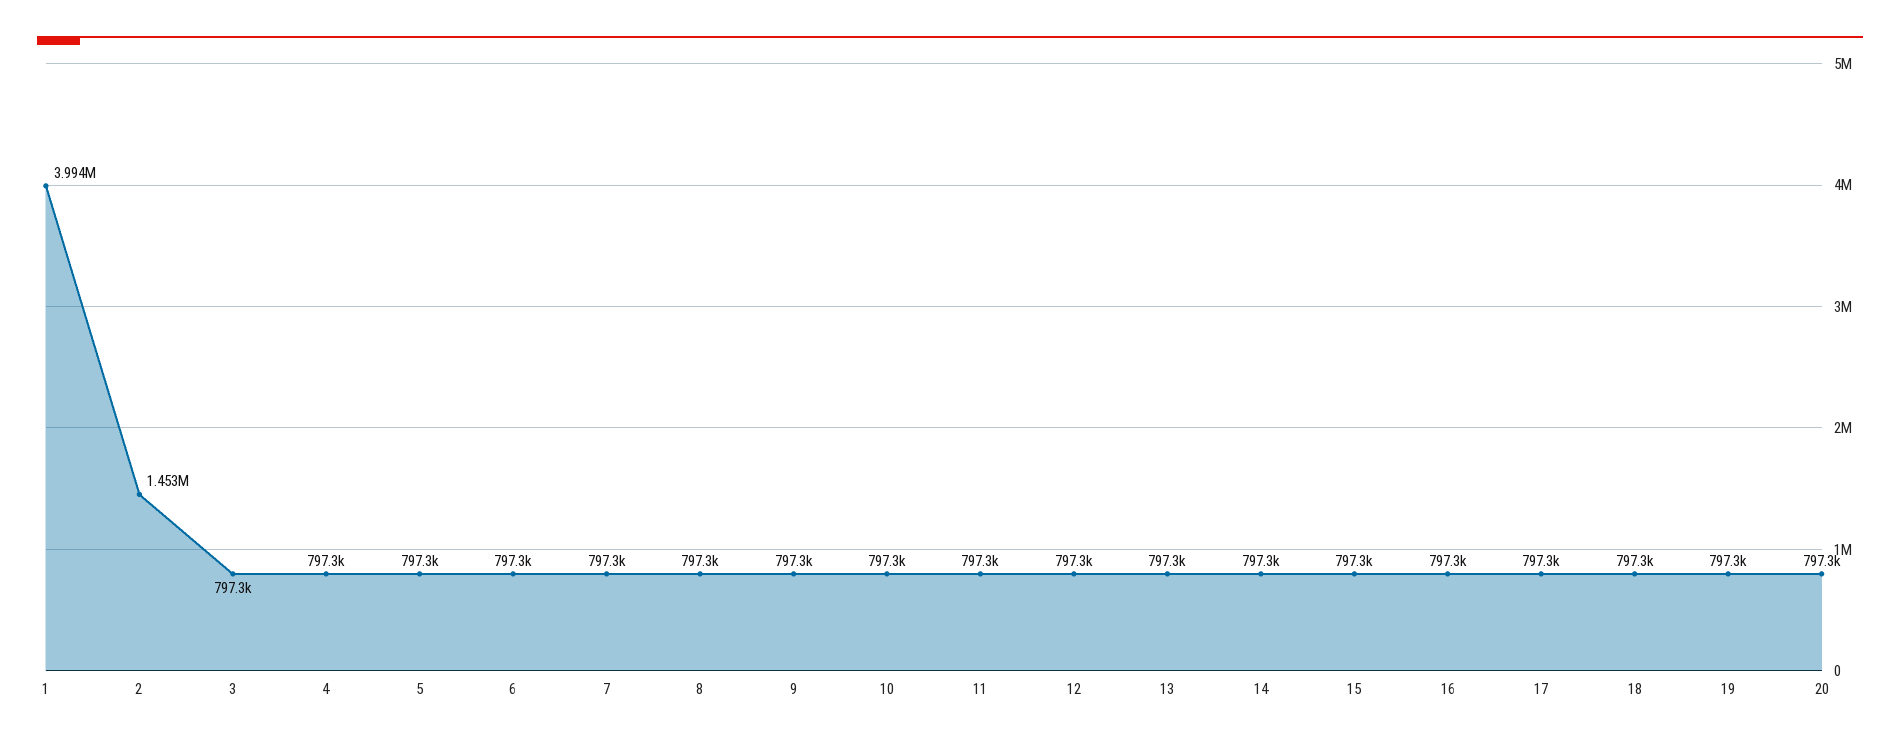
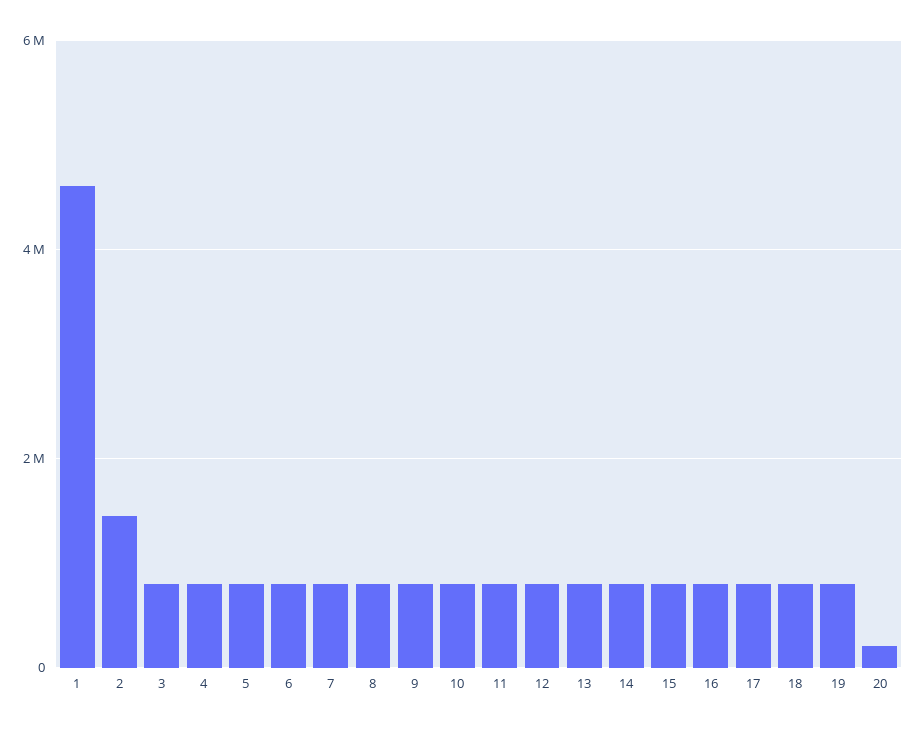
  {
-   "1": 3994000,
+   "1": 4600000,
    "2": 1453000,
    "3": 797300,
    "4": 797300,
    "5": 797300,
    "6": 797300,
    "7": 797300,
    "8": 797300,
    "9": 797300,
    "10": 797300,
    "11": 797300,
    "12": 797300,
    "13": 797300,
    "14": 797300,
    "15": 797300,
    "16": 797300,
    "17": 797300,
    "18": 797300,
    "19": 797300,
-   "20": 797300
+   "20": 200000
  }

